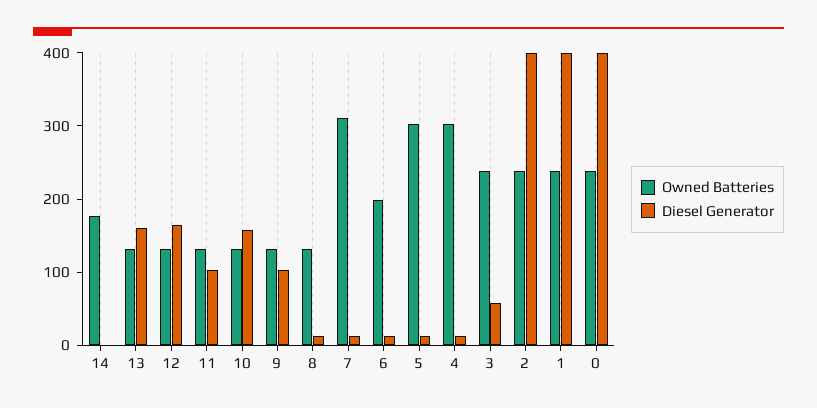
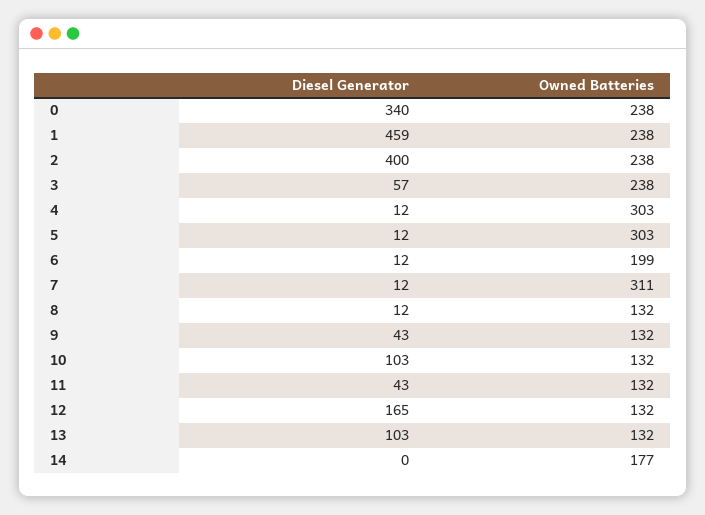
  {
    "Owned Batteries": {
      "14": 177,
      "13": 132,
      "12": 132,
      "11": 132,
      "10": 132,
      "9": 132,
      "8": 132,
      "7": 311,
      "6": 199,
      "5": 303,
      "4": 303,
      "3": 238,
      "2": 238,
      "1": 238,
      "0": 238
    },
    "Diesel Generator": {
      "14": 0,
-     "13": 160,
+     "13": 103,
      "12": 165,
-     "11": 100,
+     "11": 43,
-     "10": 160,
+     "10": 103,
-     "9": 100,
+     "9": 43,
      "8": 12,
      "7": 12,
      "6": 12,
      "5": 12,
      "4": 12,
      "3": 57,
      "2": 400,
-     "1": 400,
+     "1": 459,
-     "0": 400
+     "0": 340
    }
  }

